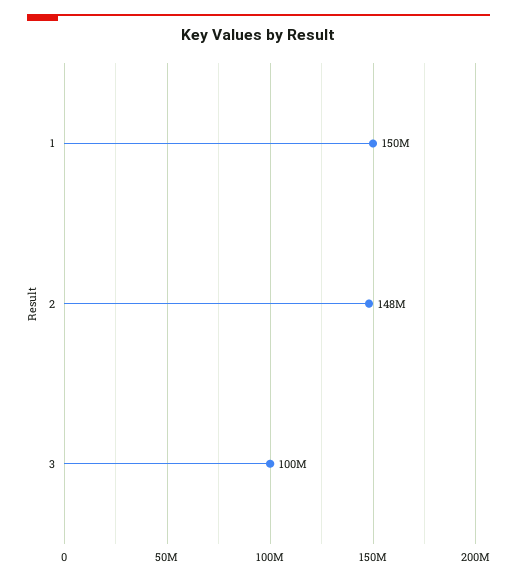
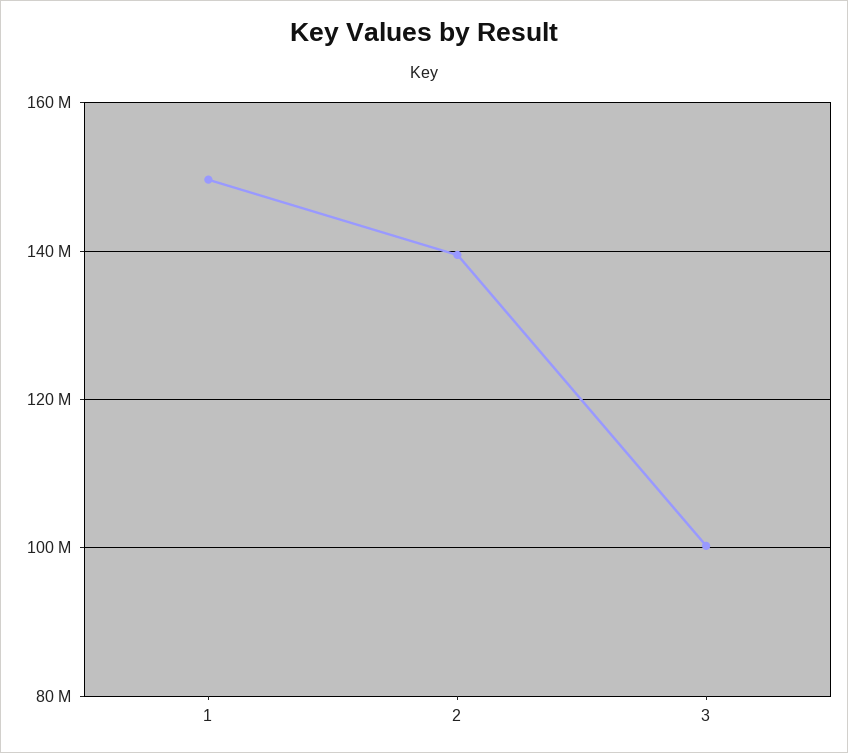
  {
    "1": 150000000,
-   "2": 148000000,
+   "2": 140000000,
    "3": 100000000
  }

